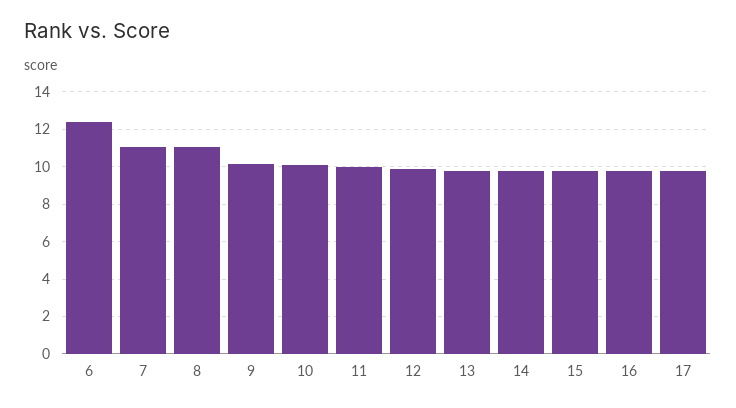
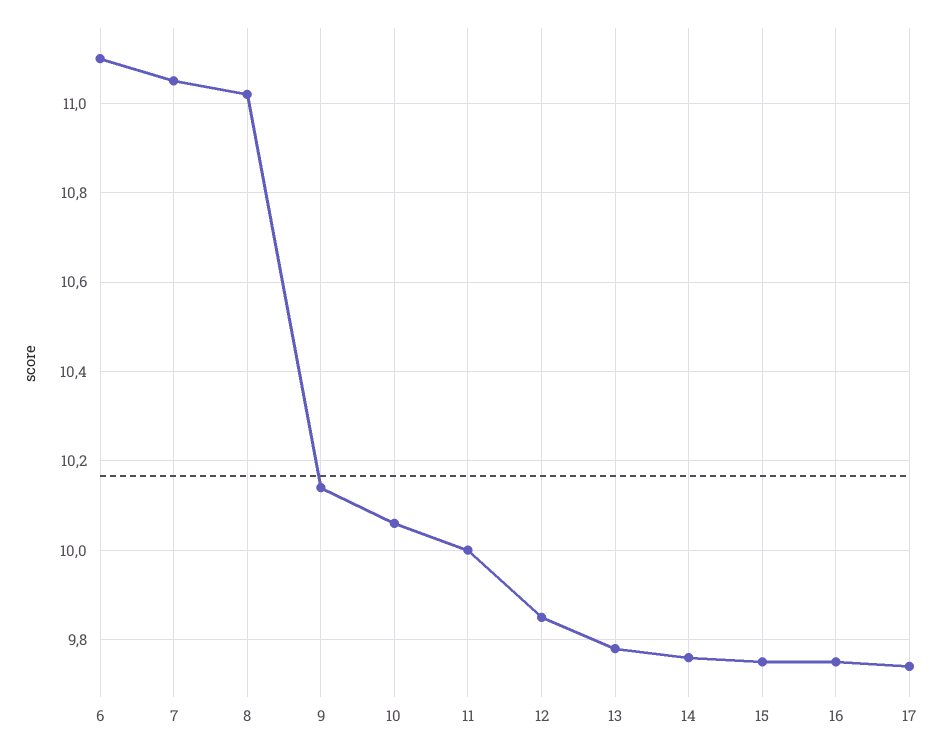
  {
-   "6": 12.5,
+   "6": 11.1,
    "7": 11.05,
    "8": 11,
    "9": 10.15,
    "10": 10.05,
    "11": 10,
    "12": 9.85,
    "13": 9.8,
    "14": 9.75,
    "15": 9.75,
    "16": 9.75,
    "17": 9.75
  }

